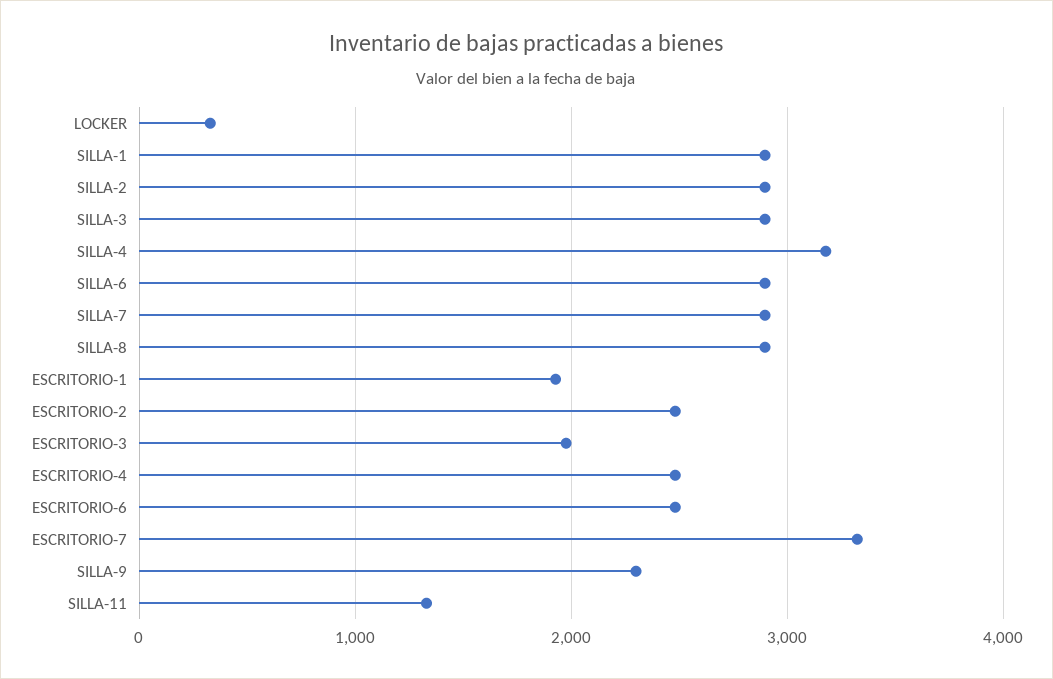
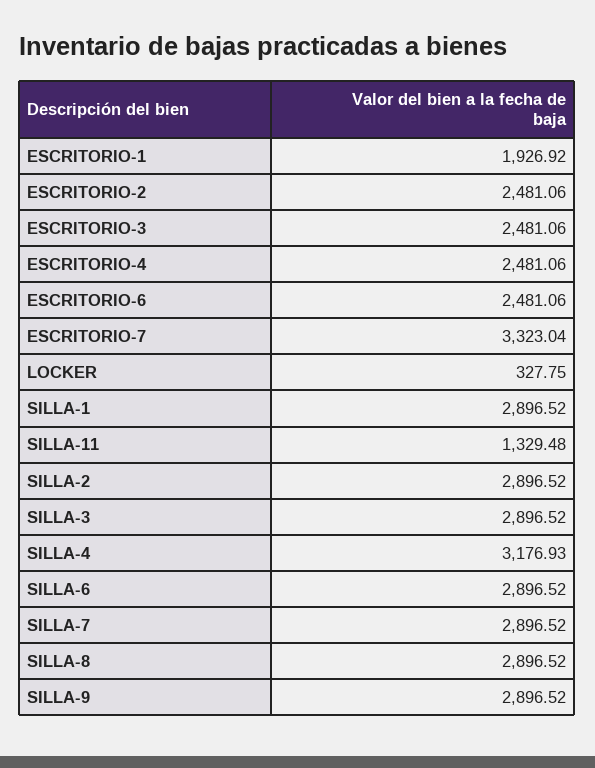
  {
    "LOCKER": 327.75,
    "SILLA-1": 2896.52,
    "SILLA-2": 2896.52,
    "SILLA-3": 2896.52,
    "SILLA-4": 3176.93,
    "SILLA-6": 2896.52,
    "SILLA-7": 2896.52,
    "SILLA-8": 2896.52,
    "ESCRITORIO-1": 1926.92,
    "ESCRITORIO-2": 2481.06,
-   "ESCRITORIO-3": 2000,
+   "ESCRITORIO-3": 2481.06,
    "ESCRITORIO-4": 2481.06,
    "ESCRITORIO-6": 2481.06,
    "ESCRITORIO-7": 3323.04,
-   "SILLA-9": 2300,
+   "SILLA-9": 2896.52,
    "SILLA-11": 1329.48
  }

